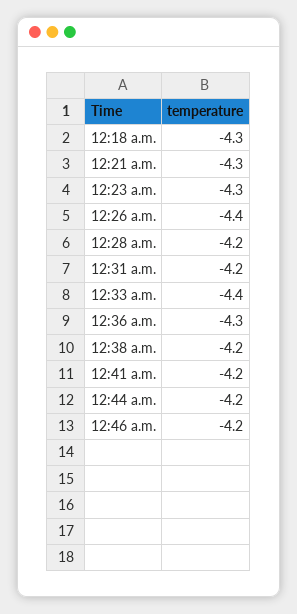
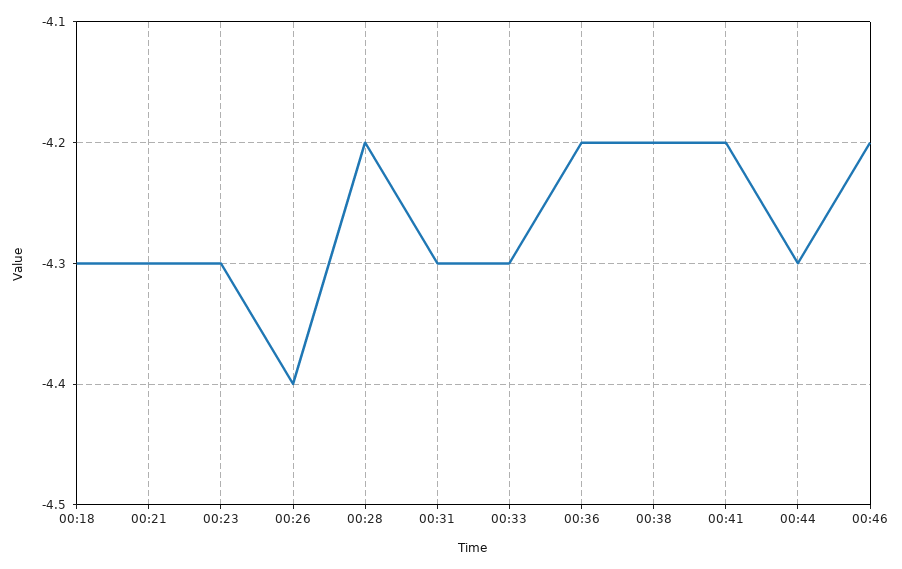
  {
    "12:18 a.m.": -4.3,
    "12:21 a.m.": -4.3,
    "12:23 a.m.": -4.3,
    "12:26 a.m.": -4.4,
    "12:28 a.m.": -4.2,
-   "12:31 a.m.": -4.2,
+   "12:31 a.m.": -4.3,
-   "12:33 a.m.": -4.4,
+   "12:33 a.m.": -4.3,
-   "12:36 a.m.": -4.3,
+   "12:36 a.m.": -4.2,
    "12:38 a.m.": -4.2,
    "12:41 a.m.": -4.2,
-   "12:44 a.m.": -4.2,
+   "12:44 a.m.": -4.3,
    "12:46 a.m.": -4.2
  }

